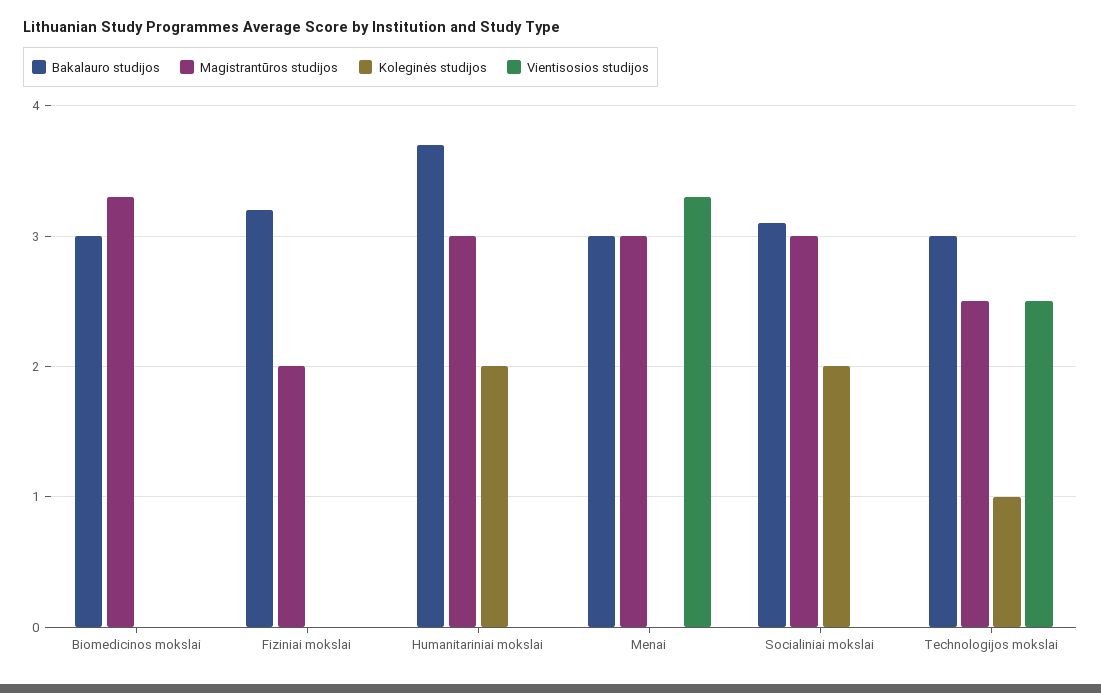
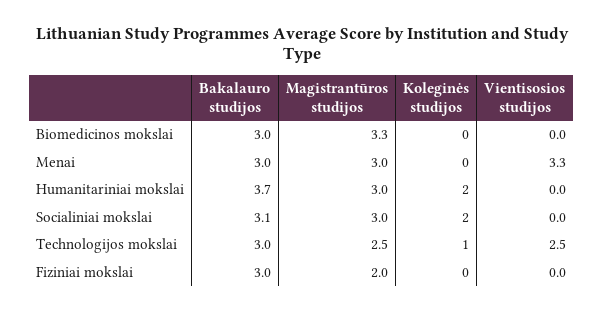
  {
    "Bakalauro studijos": {
      "Biomedicinos mokslai": 3,
-     "Fiziniai mokslai": 3.2,
+     "Fiziniai mokslai": 3,
      "Humanitariniai mokslai": 3.7,
      "Menai": 3,
      "Socialiniai mokslai": 3.1,
      "Technologijos mokslai": 3
    },
    "Magistrantūros studijos": {
      "Biomedicinos mokslai": 3.3,
      "Fiziniai mokslai": 2,
      "Humanitariniai mokslai": 3,
      "Menai": 3,
      "Socialiniai mokslai": 3,
      "Technologijos mokslai": 2.5
    },
    "Koleginės studijos": {
      "Biomedicinos mokslai": 0,
      "Fiziniai mokslai": 0,
      "Humanitariniai mokslai": 2,
      "Menai": 0,
      "Socialiniai mokslai": 2,
      "Technologijos mokslai": 1
    },
    "Vientisosios studijos": {
      "Biomedicinos mokslai": 0,
      "Fiziniai mokslai": 0,
      "Humanitariniai mokslai": 0,
      "Menai": 3.3,
      "Socialiniai mokslai": 0,
      "Technologijos mokslai": 2.5
    }
  }

